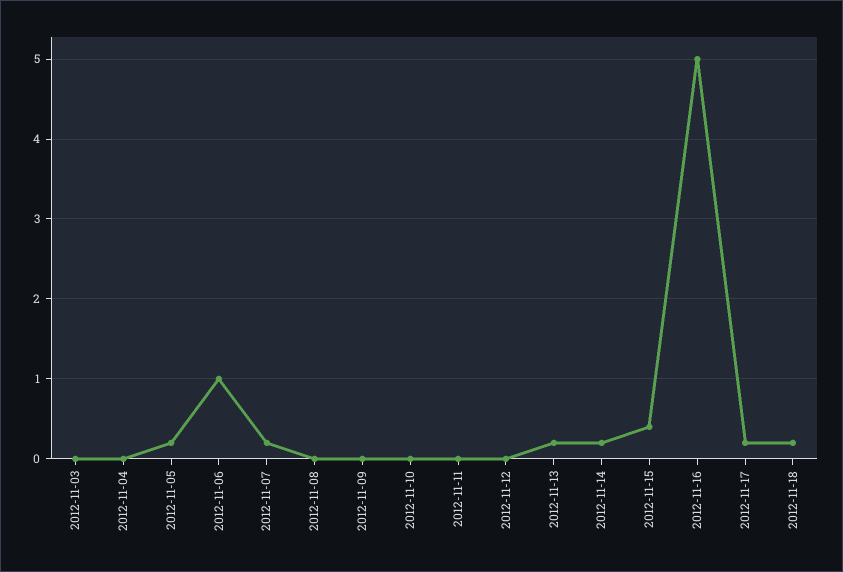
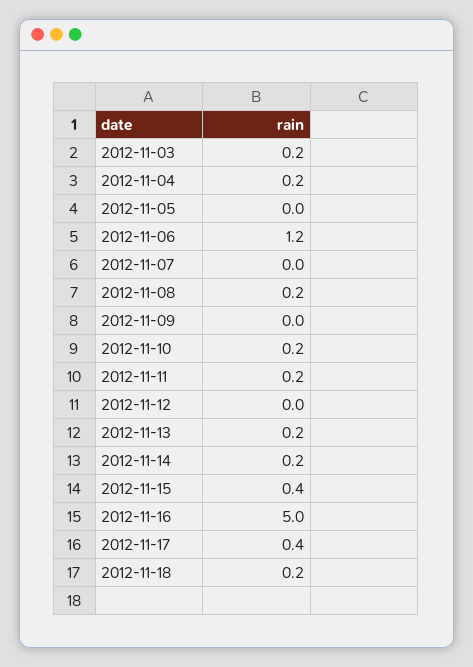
  {
-   "2012-11-03": 0,
+   "2012-11-03": 0.2,
-   "2012-11-04": 0,
+   "2012-11-04": 0.2,
-   "2012-11-05": 0.2,
+   "2012-11-05": 0,
-   "2012-11-06": 1,
+   "2012-11-06": 1.2,
-   "2012-11-07": 0.2,
+   "2012-11-07": 0,
-   "2012-11-08": 0,
+   "2012-11-08": 0.2,
    "2012-11-09": 0,
-   "2012-11-10": 0,
+   "2012-11-10": 0.2,
-   "2012-11-11": 0,
+   "2012-11-11": 0.2,
    "2012-11-12": 0,
    "2012-11-13": 0.2,
    "2012-11-14": 0.2,
    "2012-11-15": 0.4,
    "2012-11-16": 5,
-   "2012-11-17": 0.2,
+   "2012-11-17": 0.4,
    "2012-11-18": 0.2
  }

